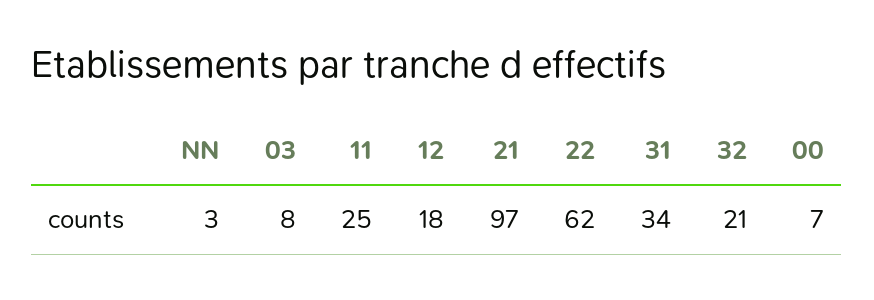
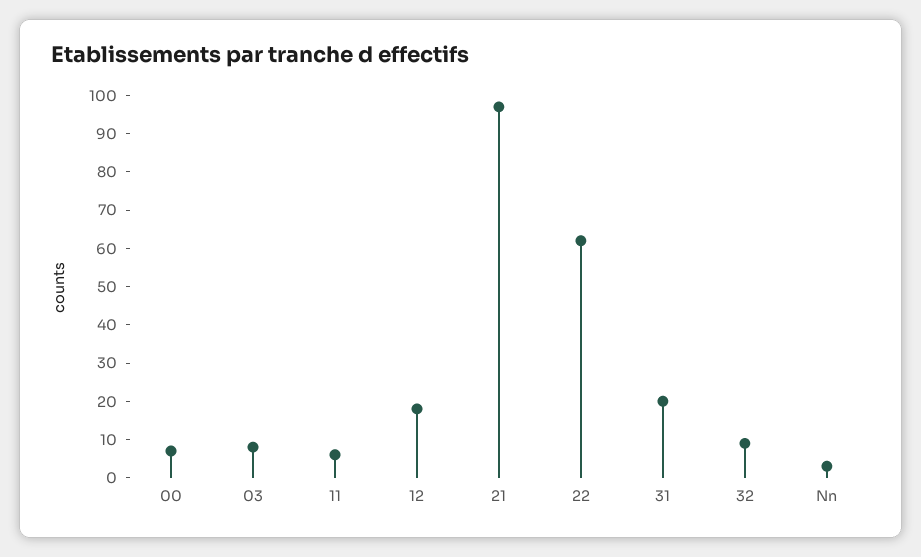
  {
    "NN": 3,
    "03": 8,
-   "11": 25,
+   "11": 5,
    "12": 18,
    "21": 97,
    "22": 62,
-   "31": 34,
+   "31": 20,
-   "32": 21,
+   "32": 10,
    "00": 7
  }

